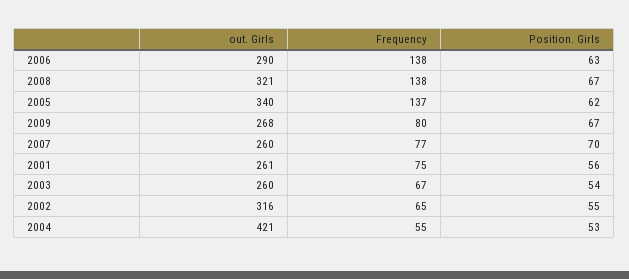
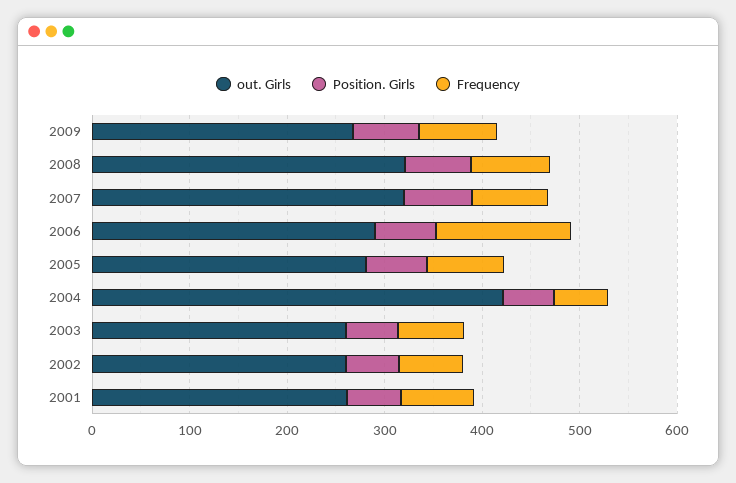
  {
    "out. Girls": {
      "2006": 290,
      "2008": 321,
-     "2005": 340,
+     "2005": 280,
      "2009": 268,
-     "2007": 260,
+     "2007": 320,
      "2001": 261,
      "2003": 260,
-     "2002": 316,
+     "2002": 260,
      "2004": 421
    },
    "Frequency": {
      "2006": 138,
-     "2008": 138,
+     "2008": 80,
-     "2005": 137,
+     "2005": 80,
      "2009": 80,
      "2007": 77,
      "2001": 75,
      "2003": 67,
      "2002": 65,
      "2004": 55
    },
    "Position. Girls": {
      "2006": 63,
      "2008": 67,
      "2005": 62,
      "2009": 67,
      "2007": 70,
      "2001": 56,
      "2003": 54,
      "2002": 55,
      "2004": 53
    }
  }

